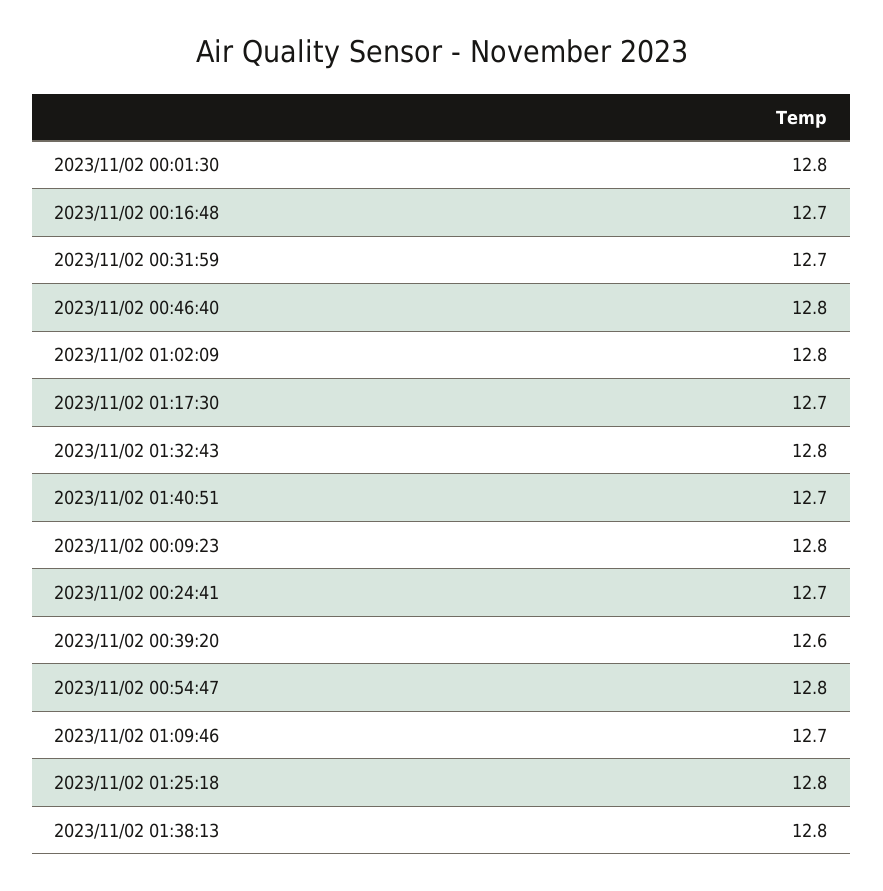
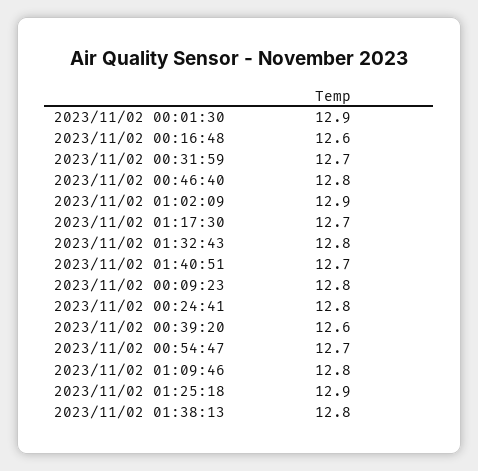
  {
-   "2023/11/02 00:01:30": 12.8,
+   "2023/11/02 00:01:30": 12.9,
-   "2023/11/02 00:16:48": 12.7,
+   "2023/11/02 00:16:48": 12.6,
    "2023/11/02 00:31:59": 12.7,
    "2023/11/02 00:46:40": 12.8,
-   "2023/11/02 01:02:09": 12.8,
+   "2023/11/02 01:02:09": 12.9,
    "2023/11/02 01:17:30": 12.7,
    "2023/11/02 01:32:43": 12.8,
    "2023/11/02 01:40:51": 12.7,
    "2023/11/02 00:09:23": 12.8,
-   "2023/11/02 00:24:41": 12.7,
+   "2023/11/02 00:24:41": 12.8,
    "2023/11/02 00:39:20": 12.6,
-   "2023/11/02 00:54:47": 12.8,
+   "2023/11/02 00:54:47": 12.7,
-   "2023/11/02 01:09:46": 12.7,
+   "2023/11/02 01:09:46": 12.8,
-   "2023/11/02 01:25:18": 12.8,
+   "2023/11/02 01:25:18": 12.9,
    "2023/11/02 01:38:13": 12.8
  }

